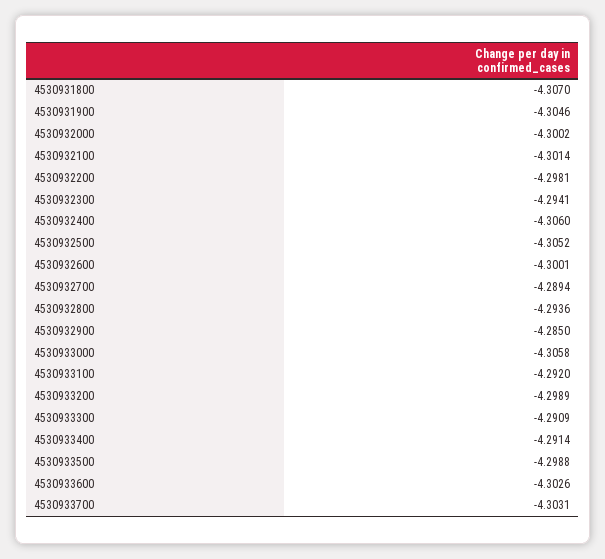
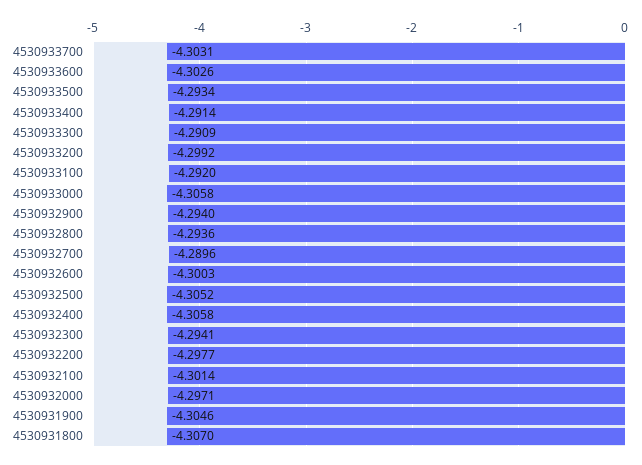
  {
    "4530931800": -4.307,
    "4530931900": -4.3046,
-   "4530932000": -4.3002,
+   "4530932000": -4.2971,
    "4530932100": -4.3014,
-   "4530932200": -4.2981,
+   "4530932200": -4.2977,
    "4530932300": -4.2941,
-   "4530932400": -4.306,
+   "4530932400": -4.3058,
    "4530932500": -4.3052,
-   "4530932600": -4.3001,
+   "4530932600": -4.3003,
-   "4530932700": -4.2894,
+   "4530932700": -4.2896,
    "4530932800": -4.2936,
-   "4530932900": -4.285,
+   "4530932900": -4.294,
    "4530933000": -4.3058,
    "4530933100": -4.292,
-   "4530933200": -4.2989,
+   "4530933200": -4.2992,
    "4530933300": -4.2909,
    "4530933400": -4.2914,
-   "4530933500": -4.2988,
+   "4530933500": -4.2934,
    "4530933600": -4.3026,
    "4530933700": -4.3031
  }

